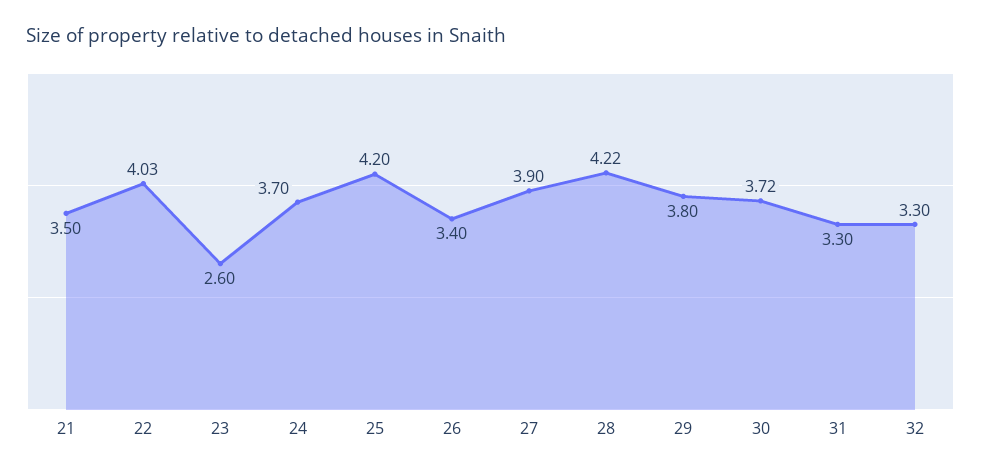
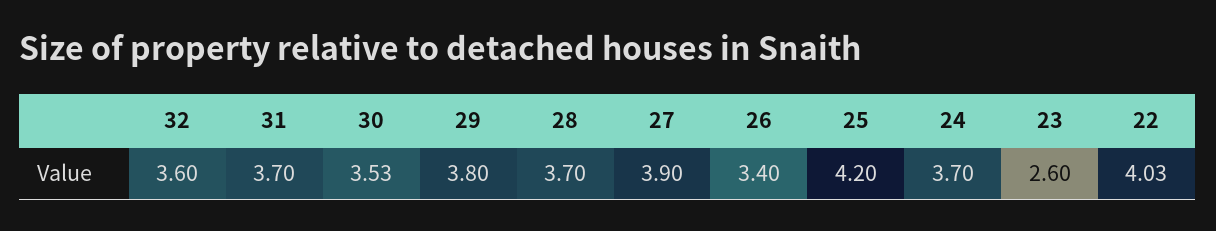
  {
-   "21": 3.5,
    "22": 4.03,
    "23": 2.6,
    "24": 3.7,
    "25": 4.2,
    "26": 3.4,
    "27": 3.9,
-   "28": 4.22,
+   "28": 3.7,
    "29": 3.8,
-   "30": 3.72,
+   "30": 3.53,
-   "31": 3.3,
+   "31": 3.7,
-   "32": 3.3
+   "32": 3.6
  }

